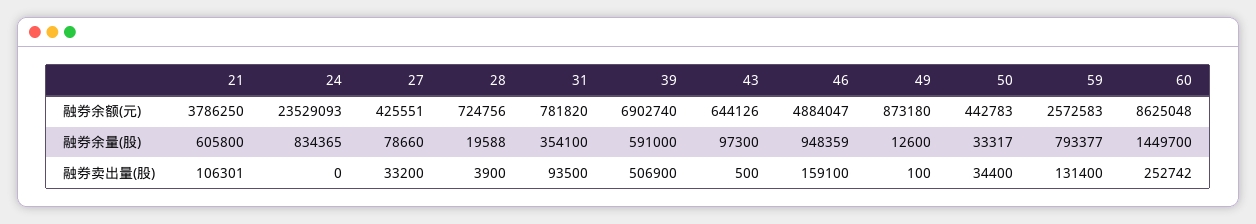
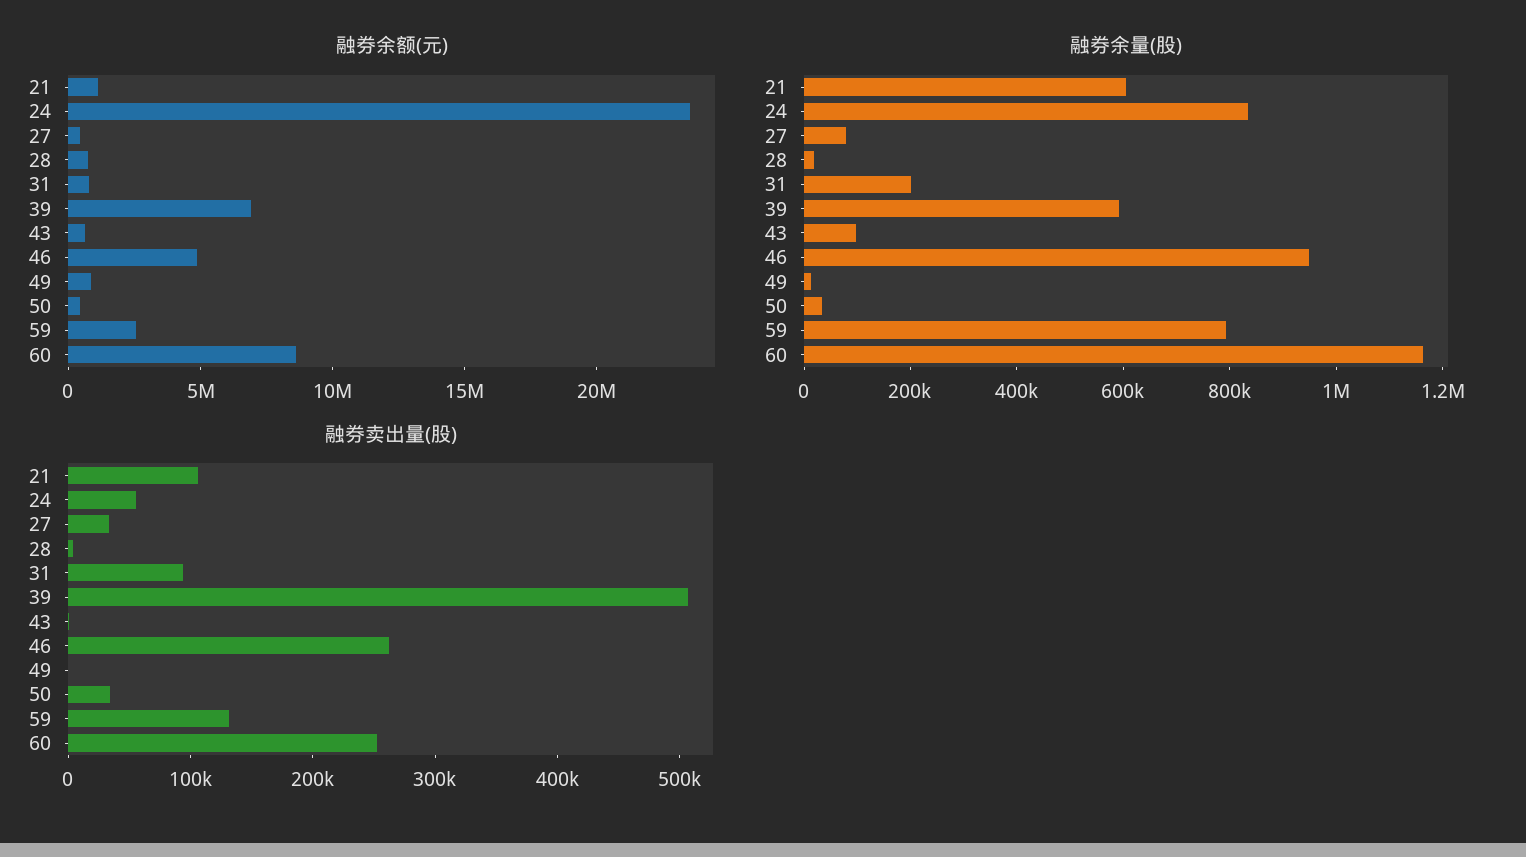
  {
    "融券余额(元)": {
-     "21": 3786250,
+     "21": 1000000,
      "24": 23529093,
      "27": 425551,
      "28": 724756,
      "31": 781820,
      "39": 6902740,
      "43": 644126,
      "46": 4884047,
      "49": 873180,
      "50": 442783,
      "59": 2572583,
      "60": 8625048
    },
    "融券余量(股)": {
      "21": 605800,
      "24": 834365,
      "27": 78660,
      "28": 19588,
-     "31": 354100,
+     "31": 200000,
      "39": 591000,
      "43": 97300,
      "46": 948359,
      "49": 12600,
      "50": 33317,
      "59": 793377,
-     "60": 1449700
+     "60": 1150000
    },
    "融券卖出量(股)": {
      "21": 106301,
-     "24": 0,
+     "24": 60000,
      "27": 33200,
      "28": 3900,
      "31": 93500,
      "39": 506900,
      "43": 500,
-     "46": 159100,
+     "46": 260000,
      "49": 100,
      "50": 34400,
      "59": 131400,
      "60": 252742
    }
  }

